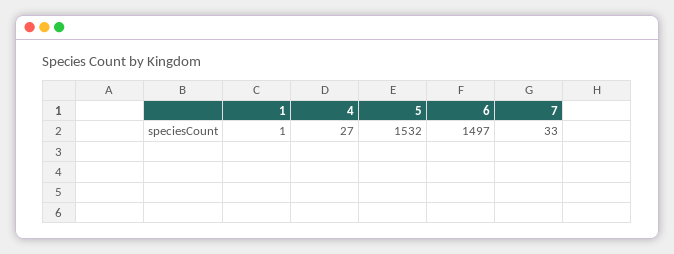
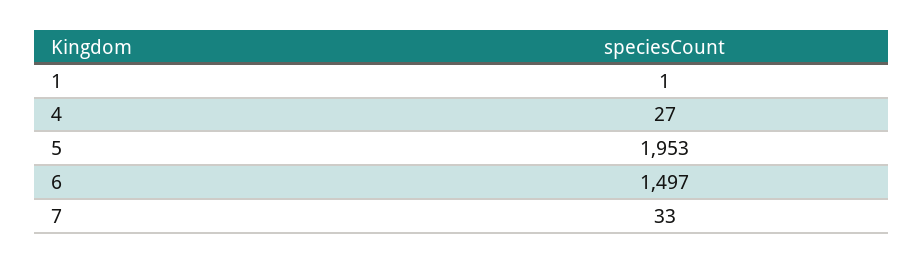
  {
    "1": 1,
    "4": 27,
-   "5": 1532,
+   "5": 1953,
    "6": 1497,
    "7": 33
  }

